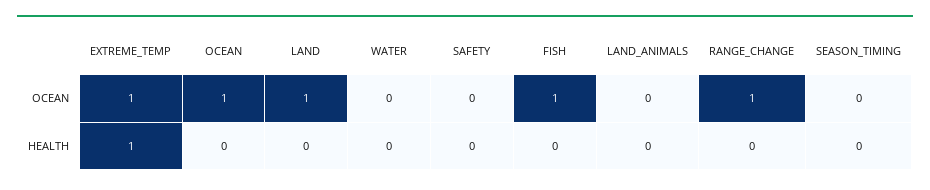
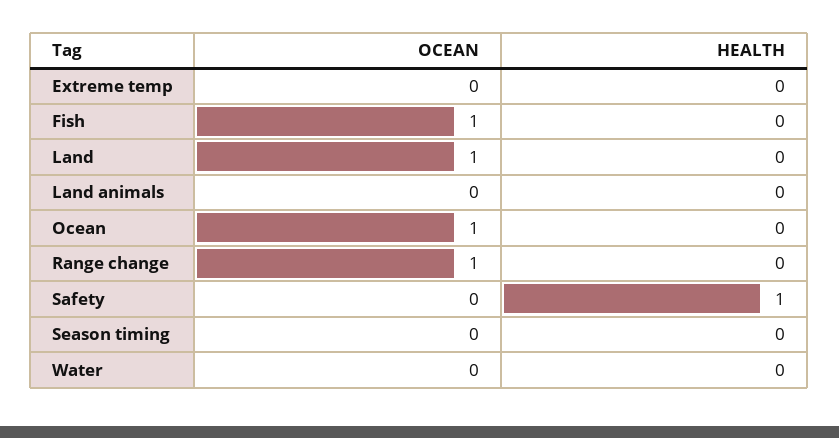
  {
    "EXTREME_TEMP": {
-     "OCEAN": 1,
+     "OCEAN": 0,
-     "HEALTH": 1
+     "HEALTH": 0
    },
    "OCEAN": {
      "OCEAN": 1,
      "HEALTH": 0
    },
    "LAND": {
      "OCEAN": 1,
      "HEALTH": 0
    },
    "WATER": {
      "OCEAN": 0,
      "HEALTH": 0
    },
    "SAFETY": {
      "OCEAN": 0,
-     "HEALTH": 0
+     "HEALTH": 1
    },
    "FISH": {
      "OCEAN": 1,
      "HEALTH": 0
    },
    "LAND_ANIMALS": {
      "OCEAN": 0,
      "HEALTH": 0
    },
    "RANGE_CHANGE": {
      "OCEAN": 1,
      "HEALTH": 0
    },
    "SEASON_TIMING": {
      "OCEAN": 0,
      "HEALTH": 0
    }
  }

